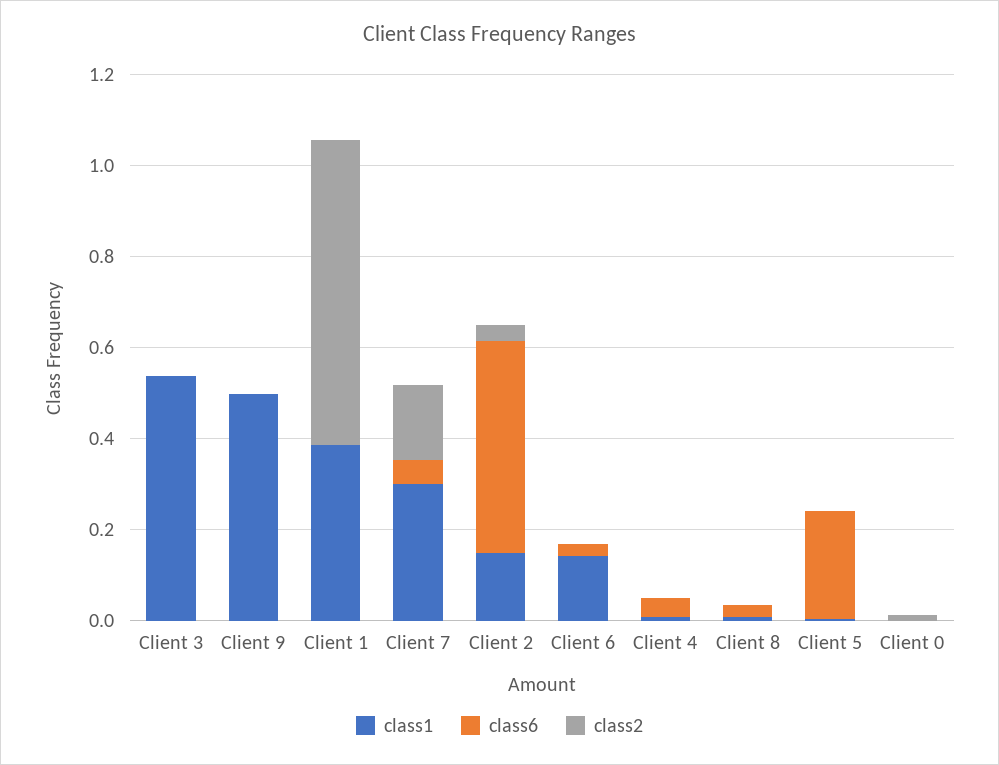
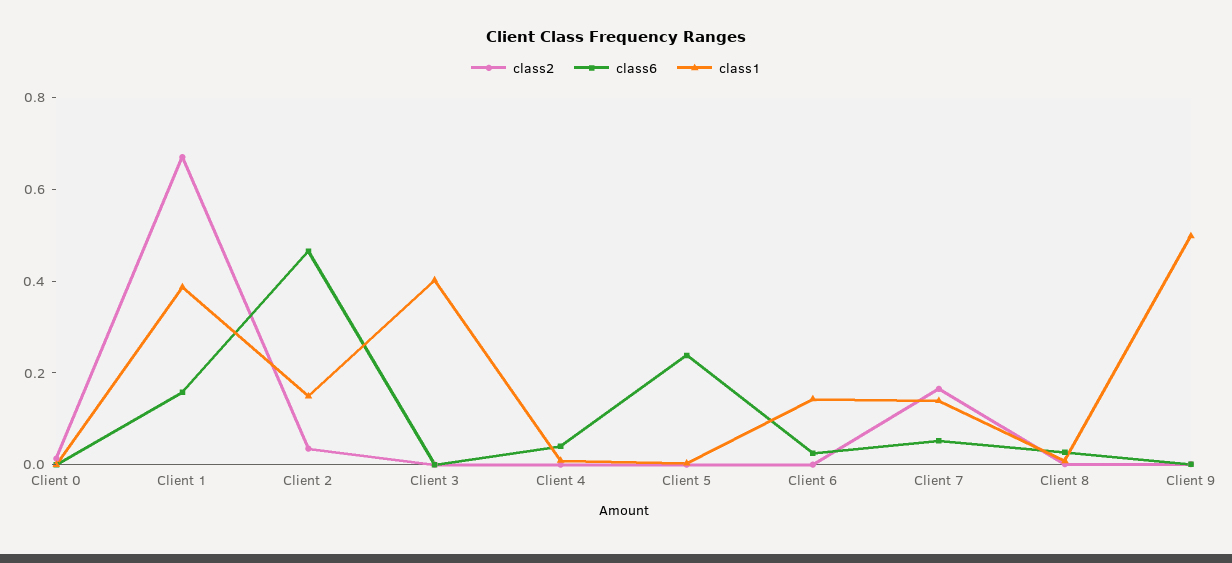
  {
    "class1": {
-     "Client 3": 0.55,
+     "Client 3": 0.4,
      "Client 9": 0.5,
      "Client 1": 0.4,
-     "Client 7": 0.3,
+     "Client 7": 0.15,
      "Client 2": 0.15,
      "Client 6": 0.15,
      "Client 4": 0,
      "Client 8": 0,
      "Client 5": 0,
      "Client 0": 0
    },
    "class6": {
      "Client 3": 0,
      "Client 9": 0,
-     "Client 1": 0,
+     "Client 1": 0.15,
      "Client 7": 0.05,
      "Client 2": 0.45,
      "Client 6": 0.05,
      "Client 4": 0.05,
      "Client 8": 0.05,
      "Client 5": 0.25,
      "Client 0": 0
    },
    "class2": {
      "Client 3": 0,
      "Client 9": 0,
      "Client 1": 0.65,
      "Client 7": 0.15,
      "Client 2": 0.05,
      "Client 6": 0,
      "Client 4": 0,
      "Client 8": 0,
      "Client 5": 0,
      "Client 0": 0
    }
  }

